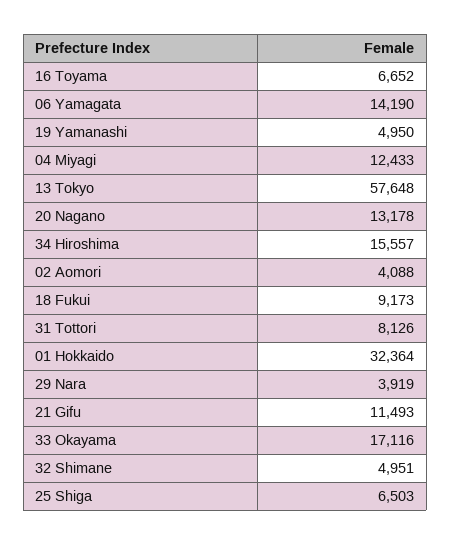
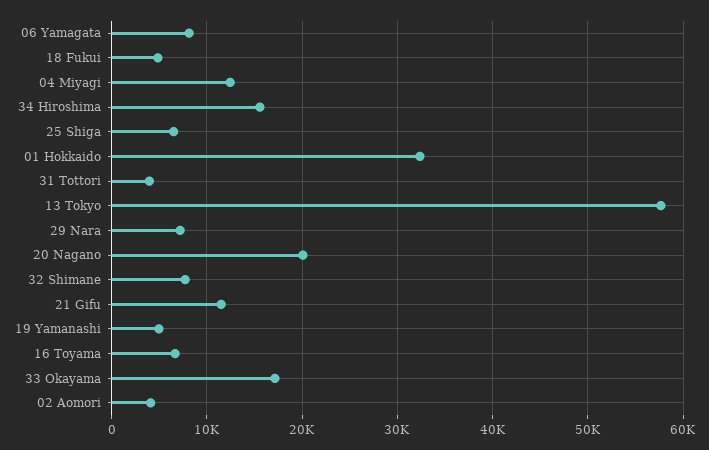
  {
    "16 Toyama": 6652,
-   "06 Yamagata": 14190,
+   "06 Yamagata": 8000,
    "19 Yamanashi": 4950,
    "04 Miyagi": 12433,
    "13 Tokyo": 57648,
-   "20 Nagano": 13178,
+   "20 Nagano": 20000,
    "34 Hiroshima": 15557,
    "02 Aomori": 4088,
-   "18 Fukui": 9173,
+   "18 Fukui": 5000,
-   "31 Tottori": 8126,
+   "31 Tottori": 4000,
    "01 Hokkaido": 32364,
-   "29 Nara": 3919,
+   "29 Nara": 7000,
    "21 Gifu": 11493,
    "33 Okayama": 17116,
-   "32 Shimane": 4951,
+   "32 Shimane": 8000,
    "25 Shiga": 6503
  }

